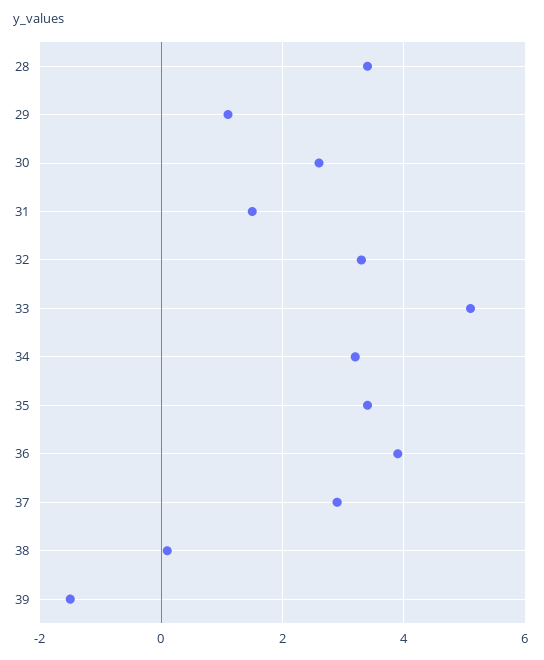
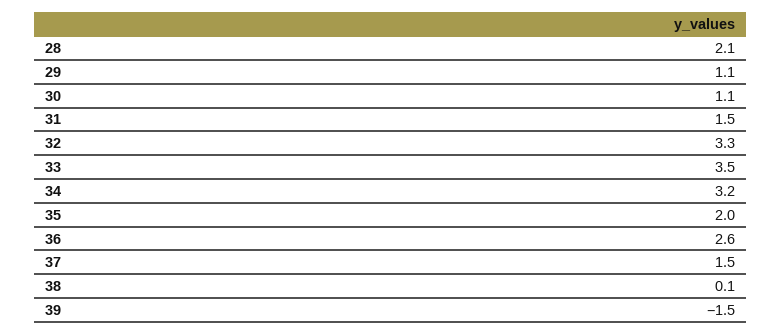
  {
-   "28": 3.5,
+   "28": 2.1,
    "29": 1.1,
-   "30": 2.5,
+   "30": 1.1,
    "31": 1.5,
    "32": 3.3,
-   "33": 5,
+   "33": 3.5,
    "34": 3.2,
-   "35": 3.5,
+   "35": 2,
-   "36": 4,
+   "36": 2.6,
-   "37": 3,
+   "37": 1.5,
    "38": 0.1,
    "39": -1.5
  }

